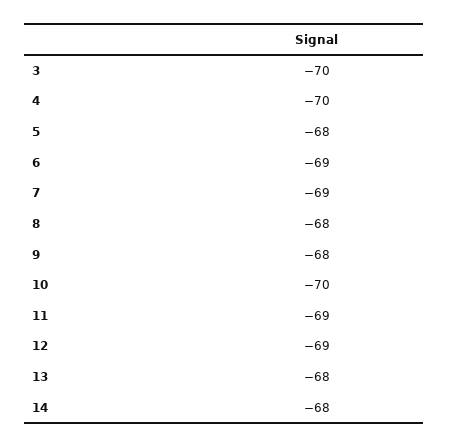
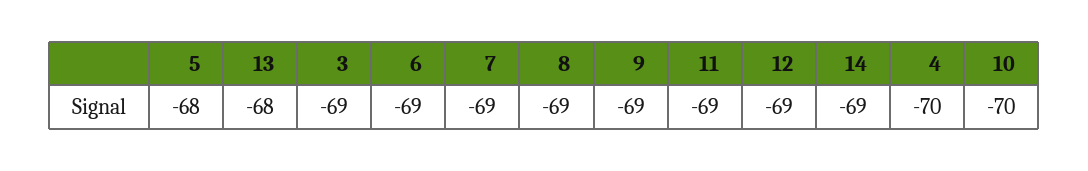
  {
-   "3": -70,
+   "3": -69,
    "4": -70,
    "5": -68,
    "6": -69,
    "7": -69,
-   "8": -68,
+   "8": -69,
-   "9": -68,
+   "9": -69,
    "10": -70,
    "11": -69,
    "12": -69,
    "13": -68,
-   "14": -68
+   "14": -69
  }

